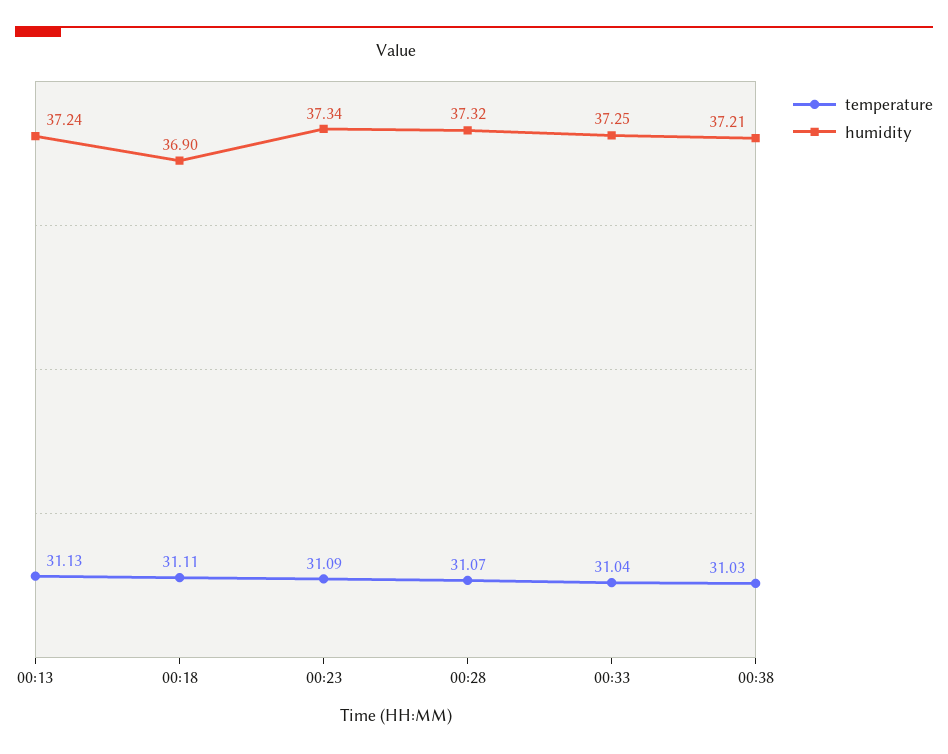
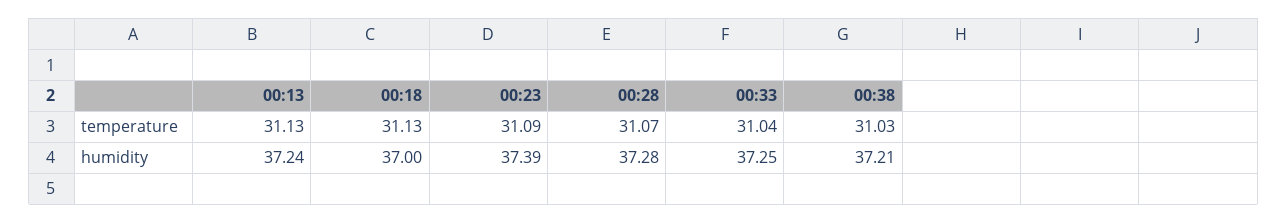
  {
    "temperature": {
      "00:13": 31.13,
-     "00:18": 31.11,
+     "00:18": 31.13,
      "00:23": 31.09,
      "00:28": 31.07,
      "00:33": 31.04,
      "00:38": 31.03
    },
    "humidity": {
      "00:13": 37.24,
-     "00:18": 36.9,
+     "00:18": 37,
-     "00:23": 37.34,
+     "00:23": 37.39,
-     "00:28": 37.32,
+     "00:28": 37.28,
      "00:33": 37.25,
      "00:38": 37.21
    }
  }

